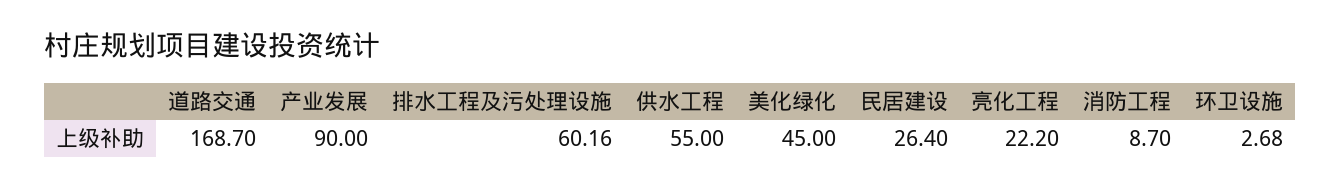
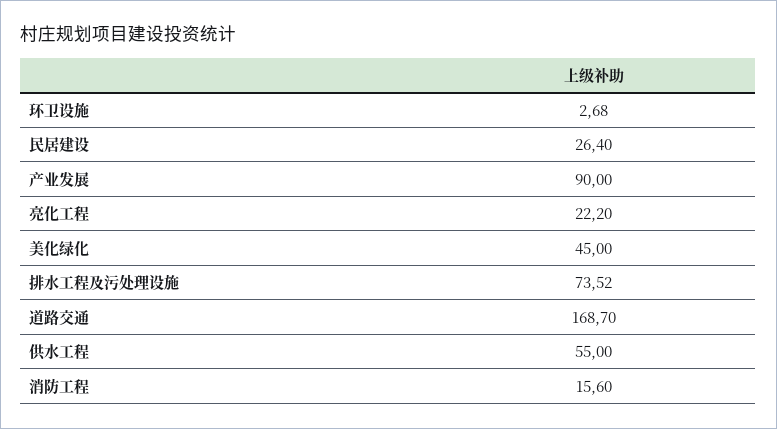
  {
    "道路交通": 168.7,
    "产业发展": 90,
-   "排水工程及污处理设施": 60.16,
+   "排水工程及污处理设施": 73.52,
    "供水工程": 55,
    "美化绿化": 45,
    "民居建设": 26.4,
    "亮化工程": 22.2,
-   "消防工程": 8.7,
+   "消防工程": 15.6,
    "环卫设施": 2.68
  }

